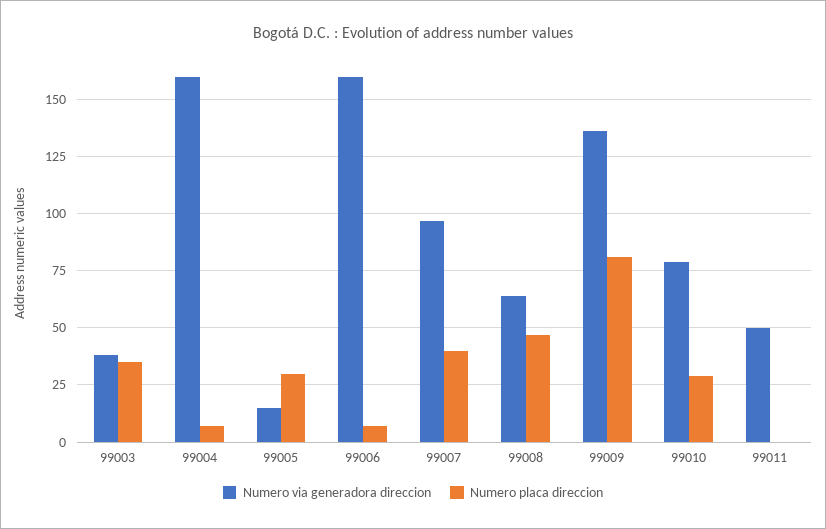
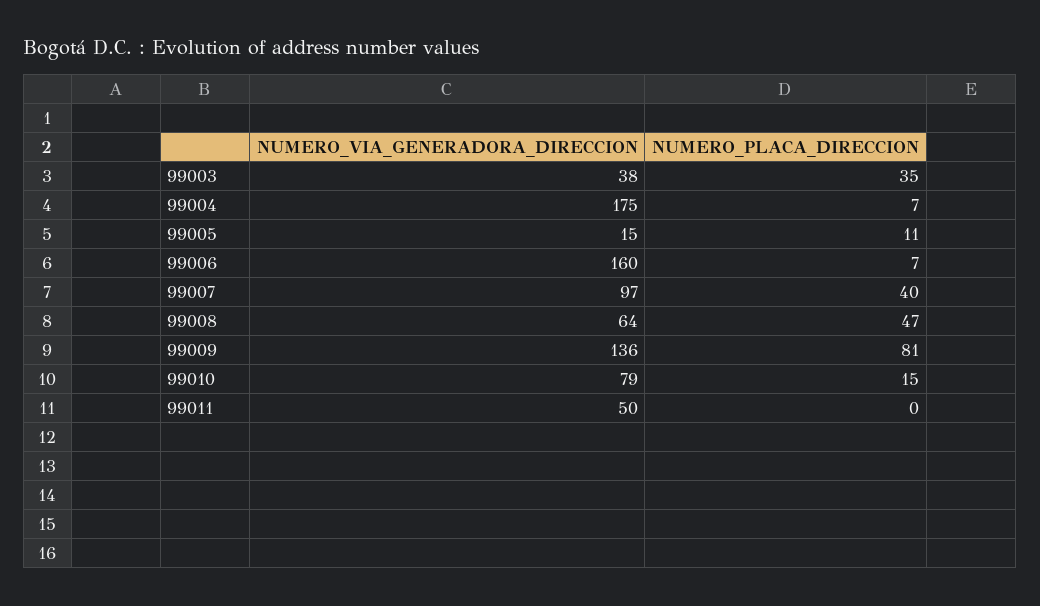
  {
    "Numero via generadora direccion": {
      "99003": 38,
-     "99004": 160,
+     "99004": 175,
      "99005": 15,
      "99006": 160,
      "99007": 97,
      "99008": 64,
      "99009": 136,
      "99010": 79,
      "99011": 50
    },
    "Numero placa direccion": {
      "99003": 35,
      "99004": 7,
-     "99005": 30,
+     "99005": 11,
      "99006": 7,
      "99007": 40,
      "99008": 47,
      "99009": 81,
-     "99010": 30,
+     "99010": 15,
      "99011": 0
    }
  }

